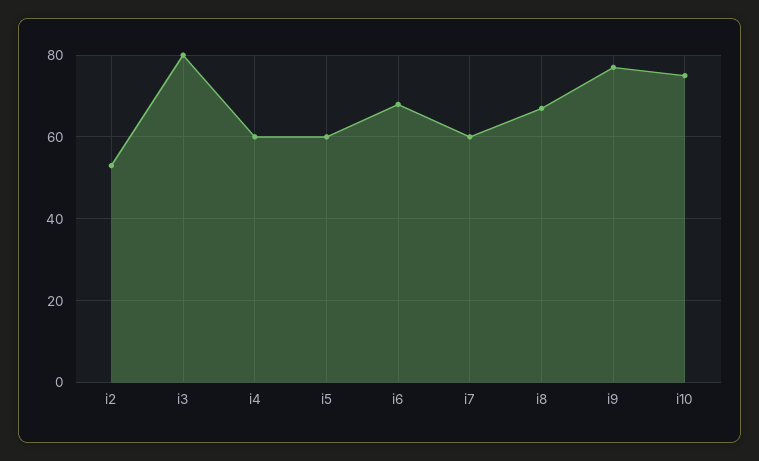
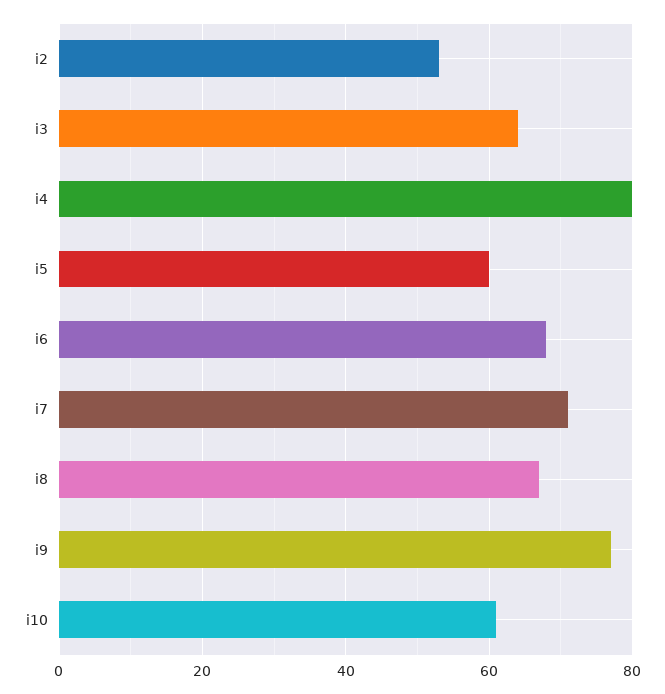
  {
    "i2": 55,
-   "i3": 80,
+   "i3": 65,
-   "i4": 60,
+   "i4": 80,
    "i5": 60,
    "i6": 70,
-   "i7": 60,
+   "i7": 70,
    "i8": 65,
    "i9": 75,
-   "i10": 75
+   "i10": 60
  }

